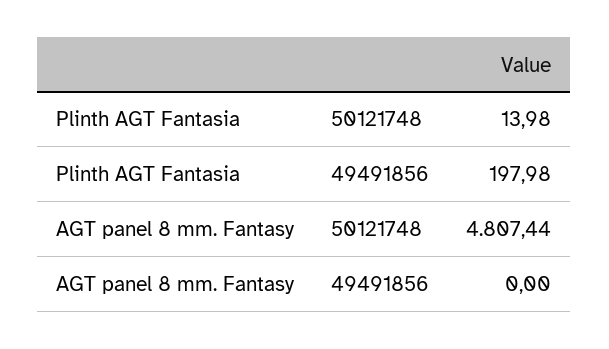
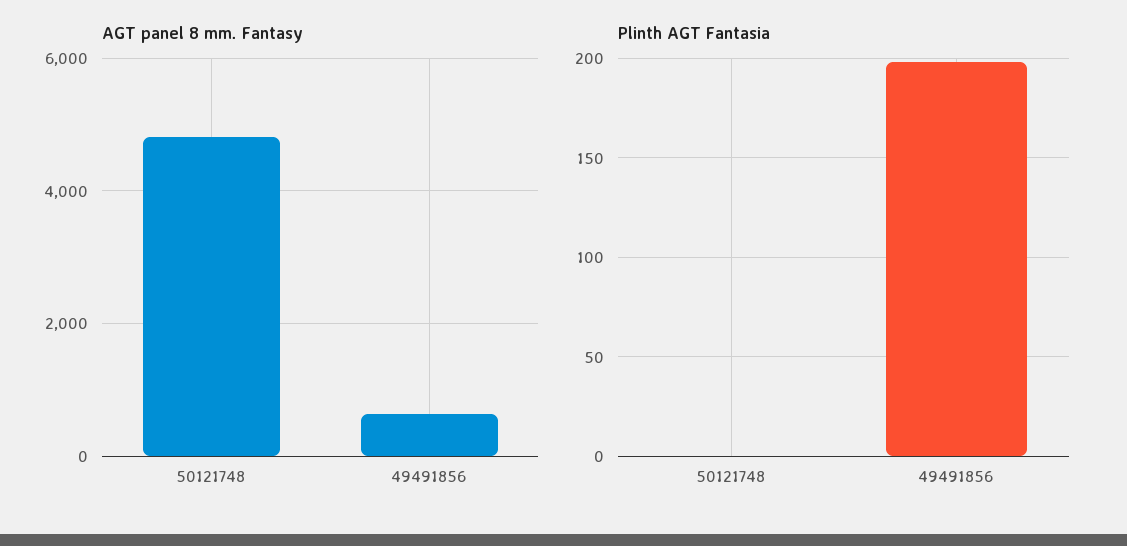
  {
    "Plinth AGT Fantasia": {
-     "50121748": 13.98,
+     "50121748": 0,
      "49491856": 197.98
    },
    "AGT panel 8 mm. Fantasy": {
      "50121748": 4807.44,
-     "49491856": 0
+     "49491856": 600
    }
  }

